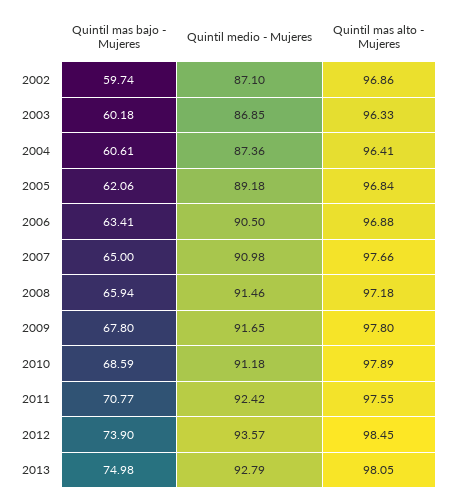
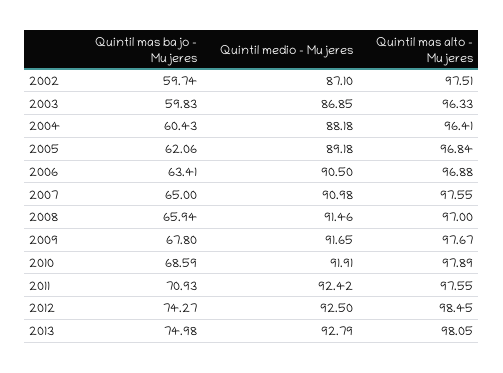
  {
    "Quintil mas bajo - Mujeres": {
      "2002": 59.74,
-     "2003": 60.18,
+     "2003": 59.83,
-     "2004": 60.61,
+     "2004": 60.43,
      "2005": 62.06,
      "2006": 63.41,
      "2007": 65,
      "2008": 65.94,
      "2009": 67.8,
      "2010": 68.59,
-     "2011": 70.77,
+     "2011": 70.93,
-     "2012": 73.9,
+     "2012": 74.27,
      "2013": 74.98
    },
    "Quintil medio - Mujeres": {
      "2002": 87.1,
      "2003": 86.85,
-     "2004": 87.36,
+     "2004": 88.18,
      "2005": 89.18,
      "2006": 90.5,
      "2007": 90.98,
      "2008": 91.46,
      "2009": 91.65,
-     "2010": 91.18,
+     "2010": 91.91,
      "2011": 92.42,
-     "2012": 93.57,
+     "2012": 92.5,
      "2013": 92.79
    },
    "Quintil mas alto - Mujeres": {
-     "2002": 96.86,
+     "2002": 97.51,
      "2003": 96.33,
      "2004": 96.41,
      "2005": 96.84,
      "2006": 96.88,
-     "2007": 97.66,
+     "2007": 97.55,
-     "2008": 97.18,
+     "2008": 97,
-     "2009": 97.8,
+     "2009": 97.67,
      "2010": 97.89,
      "2011": 97.55,
      "2012": 98.45,
      "2013": 98.05
    }
  }

